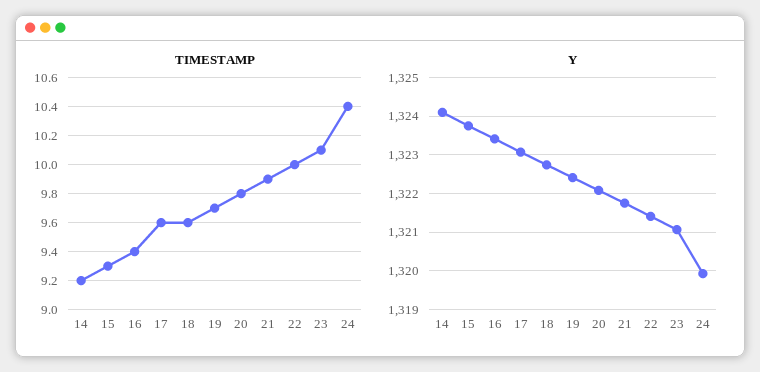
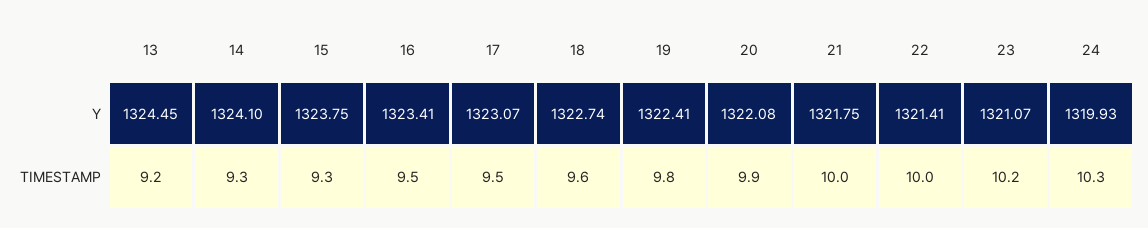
  {
    "TIMESTAMP": {
-     "14": 9.2,
+     "14": 9.3,
      "15": 9.3,
-     "16": 9.4,
+     "16": 9.5,
-     "17": 9.6,
+     "17": 9.5,
      "18": 9.6,
-     "19": 9.7,
+     "19": 9.8,
-     "20": 9.8,
+     "20": 9.9,
-     "21": 9.9,
+     "21": 10,
      "22": 10,
-     "23": 10.1,
+     "23": 10.2,
-     "24": 10.4
+     "24": 10.3,
+     "13": 9.2
    },
    "Y": {
      "14": 1324.1,
      "15": 1323.75,
      "16": 1323.41,
      "17": 1323.07,
      "18": 1322.74,
      "19": 1322.41,
      "20": 1322.08,
      "21": 1321.75,
      "22": 1321.41,
      "23": 1321.07,
-     "24": 1319.93
+     "24": 1319.93,
+     "13": 1324.45
    }
  }

